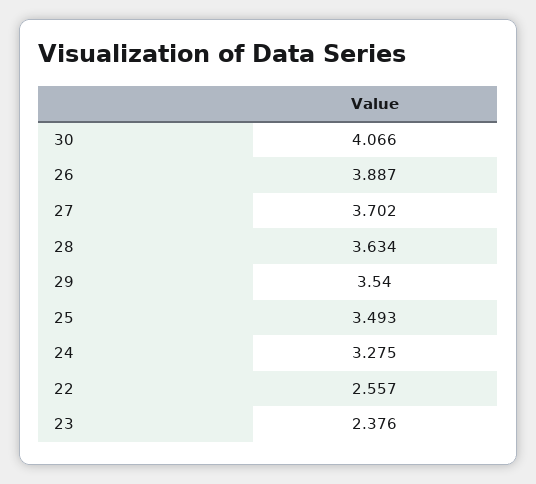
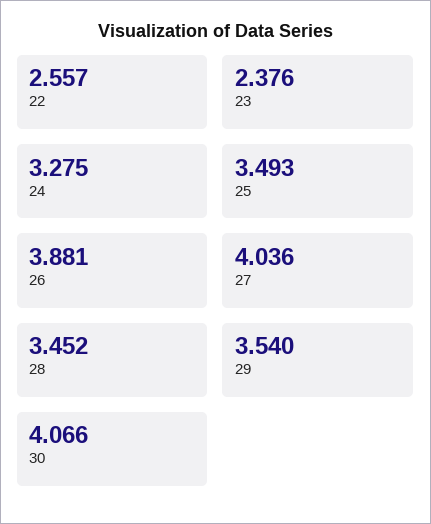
  {
    "30": 4.066,
-   "26": 3.887,
+   "26": 3.881,
-   "27": 3.702,
+   "27": 4.036,
-   "28": 3.634,
+   "28": 3.452,
    "29": 3.54,
    "25": 3.493,
    "24": 3.275,
    "22": 2.557,
    "23": 2.376
  }

